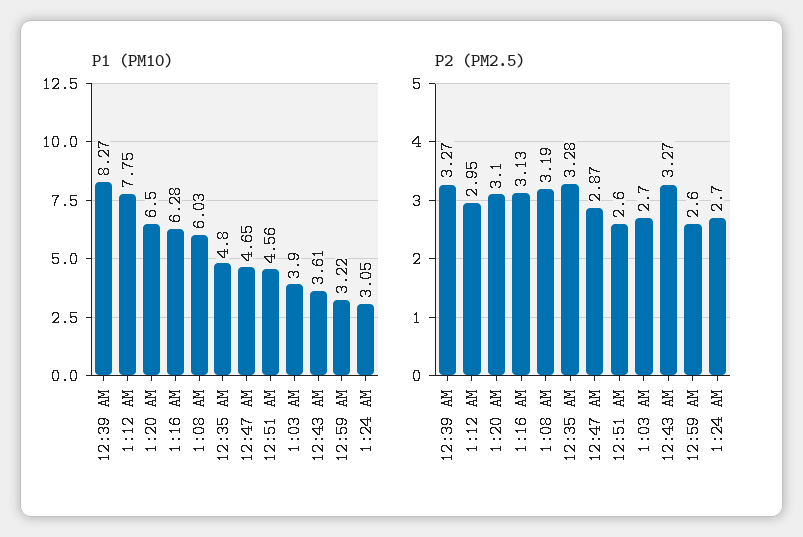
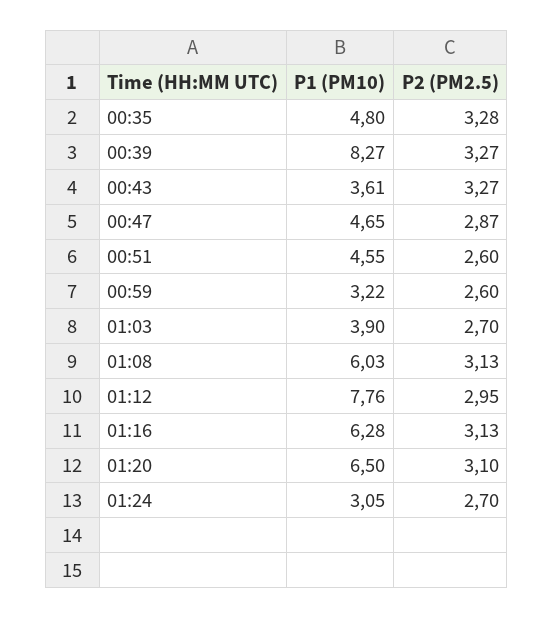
  {
    "P1 (PM10)": {
      "12:39 AM": 8.27,
-     "1:12 AM": 7.75,
+     "1:12 AM": 7.76,
      "1:20 AM": 6.5,
      "1:16 AM": 6.28,
      "1:08 AM": 6.03,
      "12:35 AM": 4.8,
      "12:47 AM": 4.65,
-     "12:51 AM": 4.56,
+     "12:51 AM": 4.55,
      "1:03 AM": 3.9,
      "12:43 AM": 3.61,
      "12:59 AM": 3.22,
      "1:24 AM": 3.05
    },
    "P2 (PM2.5)": {
      "12:39 AM": 3.27,
      "1:12 AM": 2.95,
      "1:20 AM": 3.1,
      "1:16 AM": 3.13,
-     "1:08 AM": 3.19,
+     "1:08 AM": 3.13,
      "12:35 AM": 3.28,
      "12:47 AM": 2.87,
      "12:51 AM": 2.6,
      "1:03 AM": 2.7,
      "12:43 AM": 3.27,
      "12:59 AM": 2.6,
      "1:24 AM": 2.7
    }
  }

